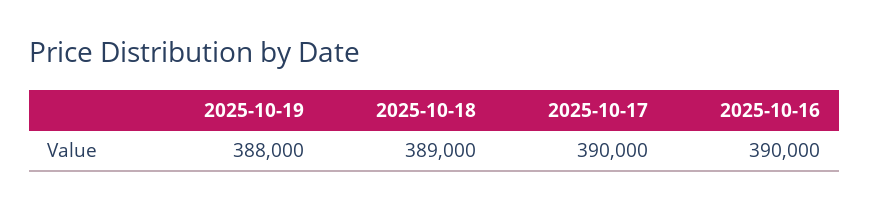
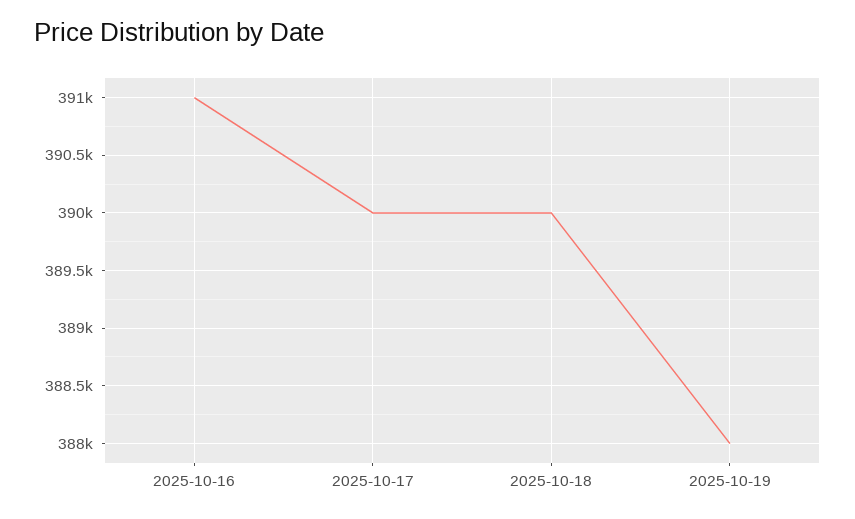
  {
    "2025-10-19": 388000,
-   "2025-10-18": 389000,
+   "2025-10-18": 390000,
    "2025-10-17": 390000,
-   "2025-10-16": 390000
+   "2025-10-16": 391000
  }

